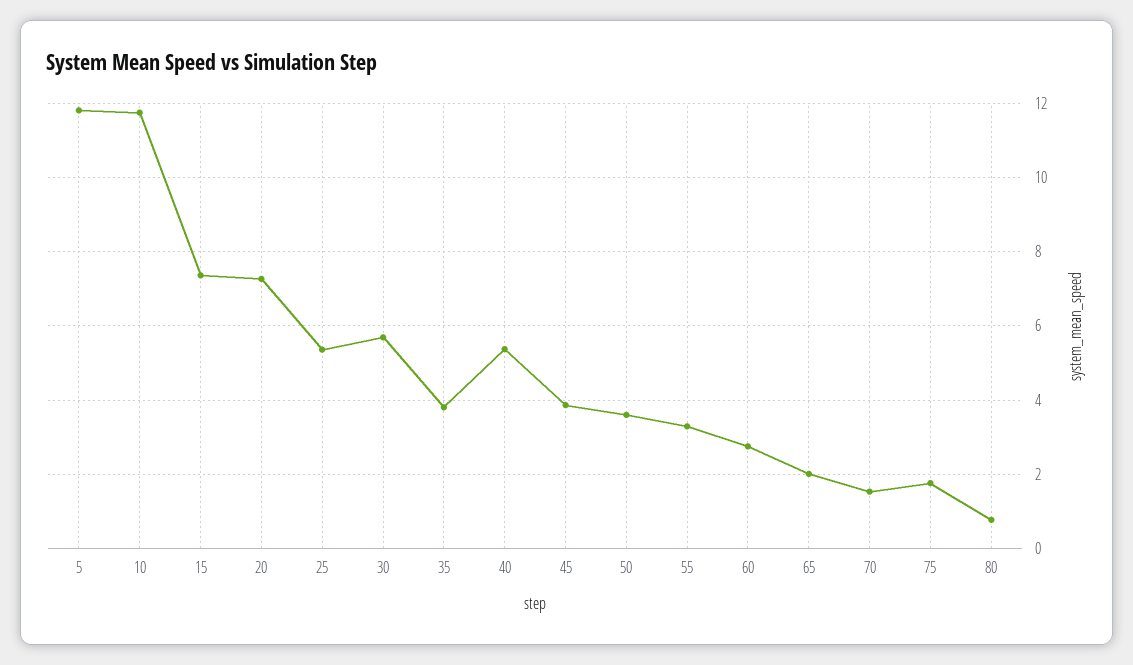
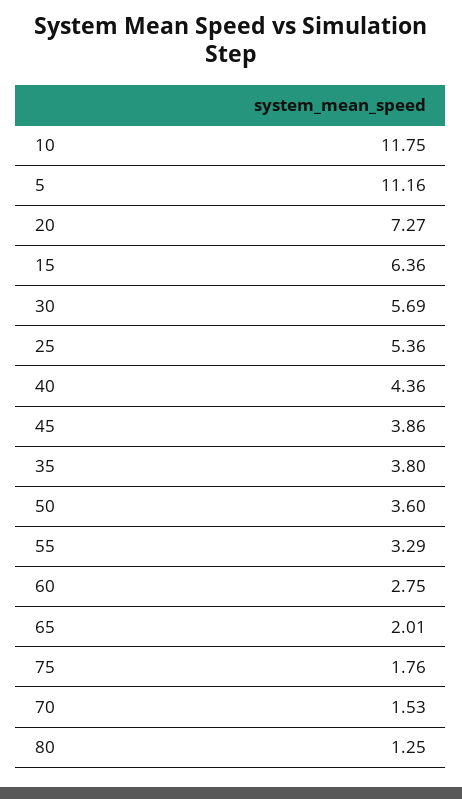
  {
-   "5": 11.8,
+   "5": 11.16,
    "10": 11.75,
-   "15": 7.4,
+   "15": 6.36,
    "20": 7.27,
    "25": 5.36,
    "30": 5.69,
    "35": 3.8,
-   "40": 5.4,
+   "40": 4.36,
    "45": 3.86,
    "50": 3.6,
    "55": 3.29,
    "60": 2.75,
    "65": 2.01,
    "70": 1.53,
    "75": 1.76,
-   "80": 0.8
+   "80": 1.25
  }

